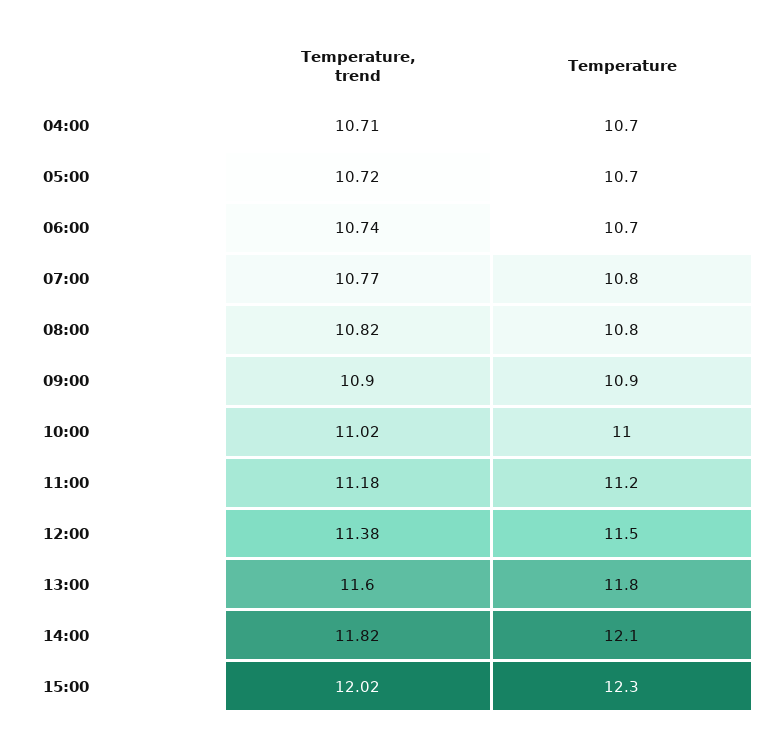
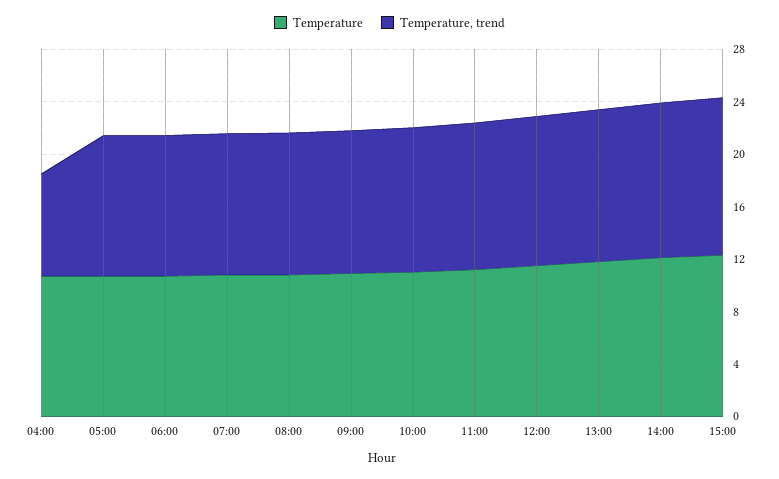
  {
    "Temperature, trend": {
-     "04:00": 10.71,
+     "04:00": 8,
      "05:00": 10.72,
      "06:00": 10.74,
      "07:00": 10.77,
      "08:00": 10.82,
      "09:00": 10.9,
      "10:00": 11.02,
      "11:00": 11.18,
      "12:00": 11.38,
      "13:00": 11.6,
      "14:00": 11.82,
      "15:00": 12.02
    },
    "Temperature": {
      "04:00": 10.7,
      "05:00": 10.7,
      "06:00": 10.7,
      "07:00": 10.8,
      "08:00": 10.8,
      "09:00": 10.9,
      "10:00": 11,
      "11:00": 11.2,
      "12:00": 11.5,
      "13:00": 11.8,
      "14:00": 12.1,
      "15:00": 12.3
    }
  }

